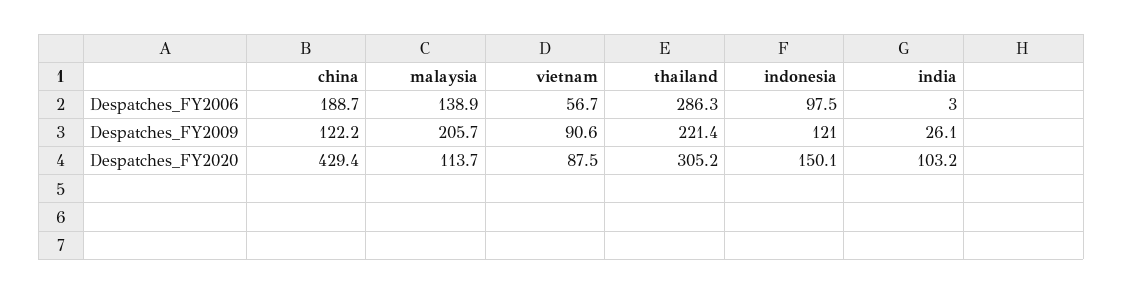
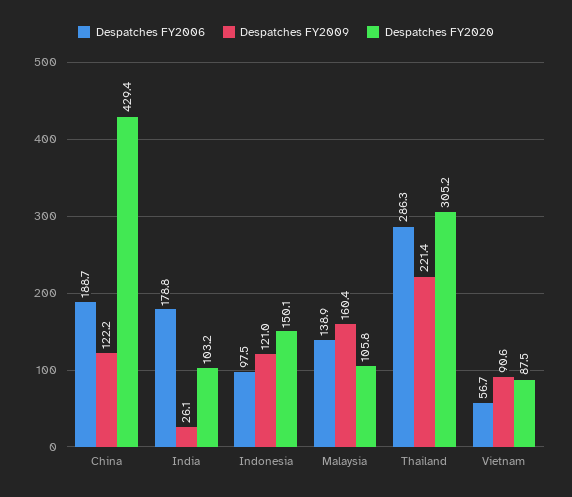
  {
    "Despatches_FY2006": {
      "china": 188.7,
      "malaysia": 138.9,
      "vietnam": 56.7,
      "thailand": 286.3,
      "indonesia": 97.5,
-     "india": 3
+     "india": 178.8
    },
    "Despatches_FY2009": {
      "china": 122.2,
-     "malaysia": 205.7,
+     "malaysia": 160.4,
      "vietnam": 90.6,
      "thailand": 221.4,
      "indonesia": 121,
      "india": 26.1
    },
    "Despatches_FY2020": {
      "china": 429.4,
-     "malaysia": 113.7,
+     "malaysia": 105.8,
      "vietnam": 87.5,
      "thailand": 305.2,
      "indonesia": 150.1,
      "india": 103.2
    }
  }

